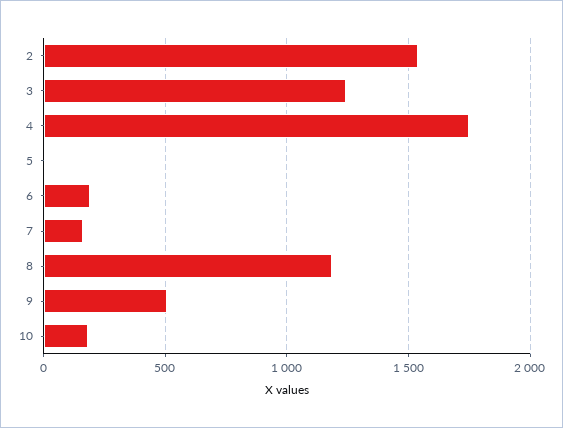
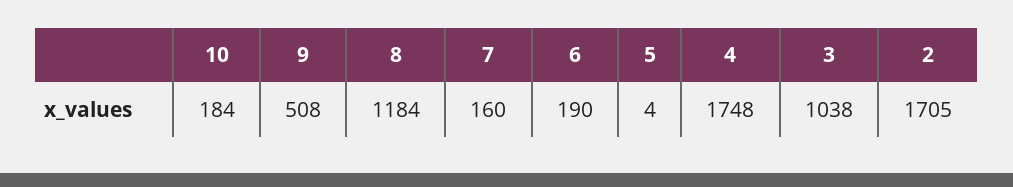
  {
-   "2": 1550,
+   "2": 1705,
-   "3": 1250,
+   "3": 1038,
    "4": 1748,
    "5": 4,
    "6": 190,
    "7": 160,
    "8": 1184,
    "9": 508,
    "10": 184
  }

